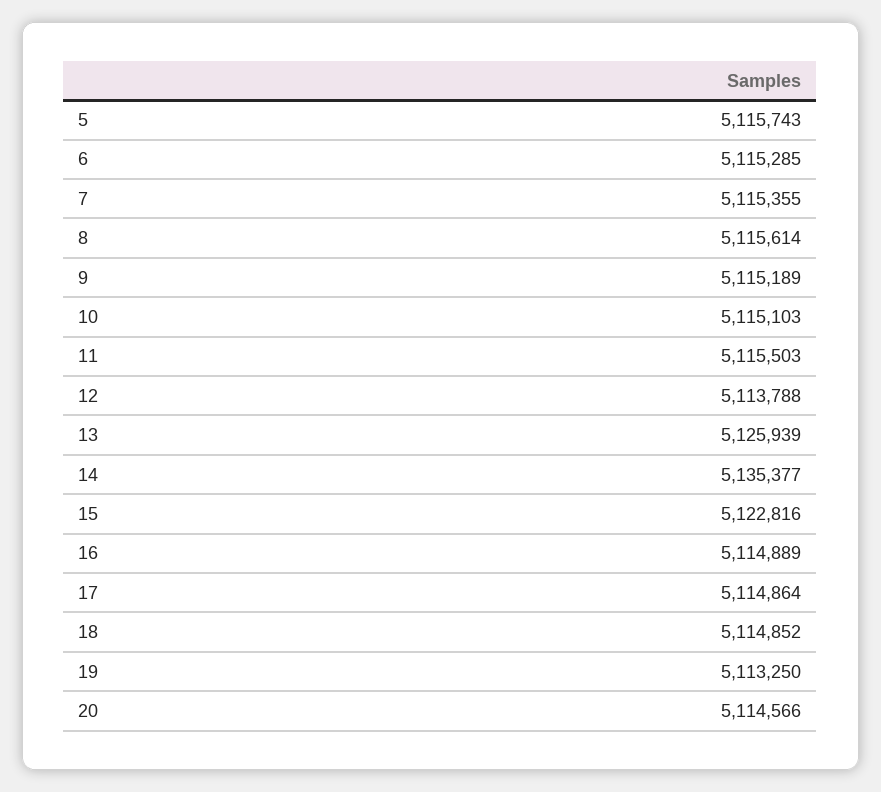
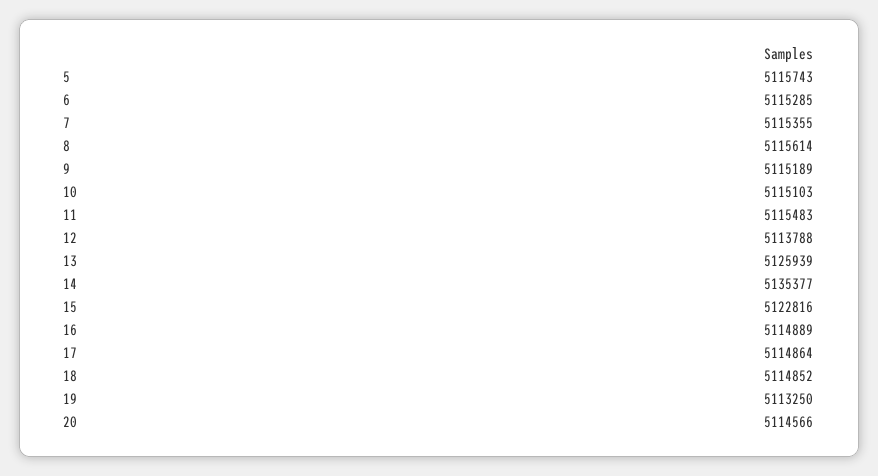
  {
    "5": 5115743,
    "6": 5115285,
    "7": 5115355,
    "8": 5115614,
    "9": 5115189,
    "10": 5115103,
-   "11": 5115503,
+   "11": 5115483,
    "12": 5113788,
    "13": 5125939,
    "14": 5135377,
    "15": 5122816,
    "16": 5114889,
    "17": 5114864,
    "18": 5114852,
    "19": 5113250,
    "20": 5114566
  }

